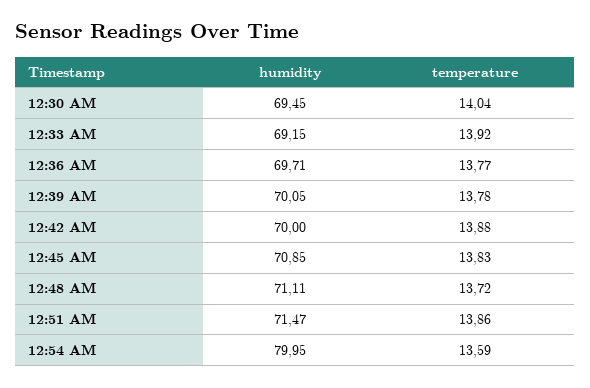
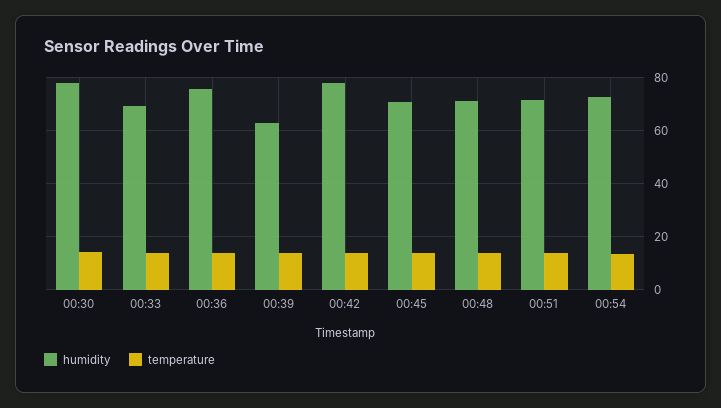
  {
    "humidity": {
-     "12:30 AM": 69.45,
+     "12:30 AM": 77.5,
      "12:33 AM": 69.15,
-     "12:36 AM": 69.71,
+     "12:36 AM": 75,
-     "12:39 AM": 70.05,
+     "12:39 AM": 62.5,
-     "12:42 AM": 70,
+     "12:42 AM": 77.5,
      "12:45 AM": 70.85,
      "12:48 AM": 71.11,
      "12:51 AM": 71.47,
-     "12:54 AM": 79.95
+     "12:54 AM": 72.5
    },
    "temperature": {
      "12:30 AM": 14.04,
      "12:33 AM": 13.92,
      "12:36 AM": 13.77,
      "12:39 AM": 13.78,
      "12:42 AM": 13.88,
      "12:45 AM": 13.83,
      "12:48 AM": 13.72,
      "12:51 AM": 13.86,
      "12:54 AM": 13.59
    }
  }

